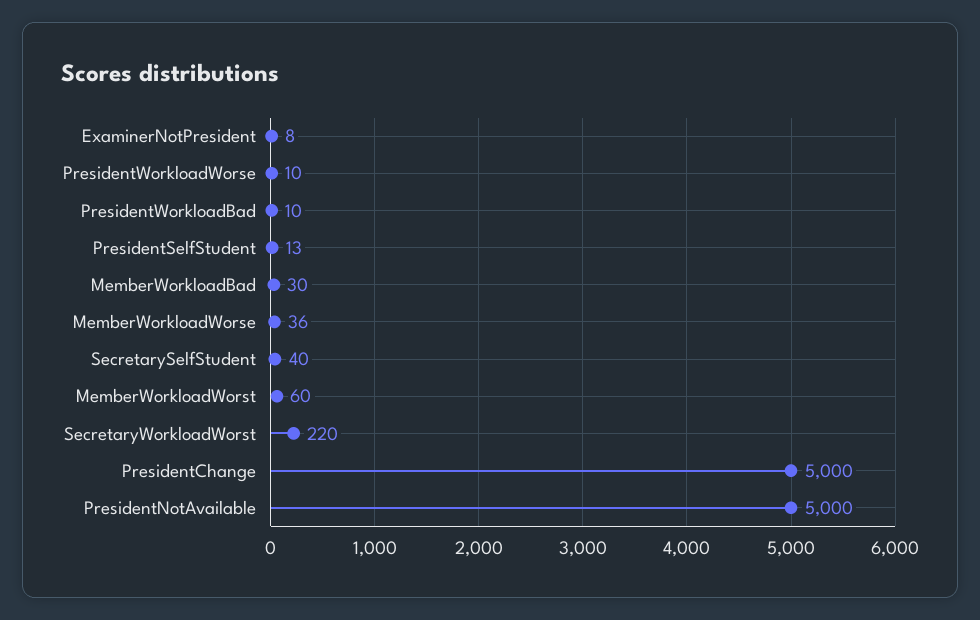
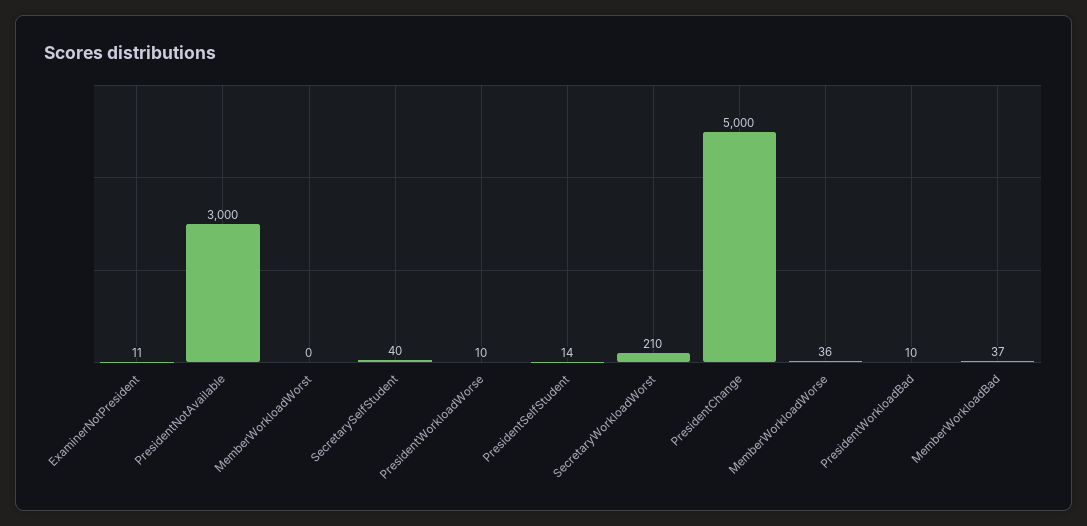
  {
-   "ExaminerNotPresident": 8,
+   "ExaminerNotPresident": 11,
    "PresidentWorkloadWorse": 10,
    "PresidentWorkloadBad": 10,
-   "PresidentSelfStudent": 13,
+   "PresidentSelfStudent": 14,
-   "MemberWorkloadBad": 30,
+   "MemberWorkloadBad": 37,
    "MemberWorkloadWorse": 36,
    "SecretarySelfStudent": 40,
-   "MemberWorkloadWorst": 60,
+   "MemberWorkloadWorst": 0,
-   "SecretaryWorkloadWorst": 220,
+   "SecretaryWorkloadWorst": 210,
    "PresidentChange": 5000,
-   "PresidentNotAvailable": 5000
+   "PresidentNotAvailable": 3000
  }

